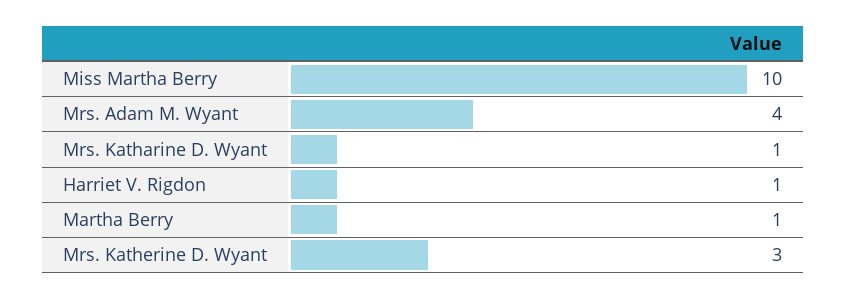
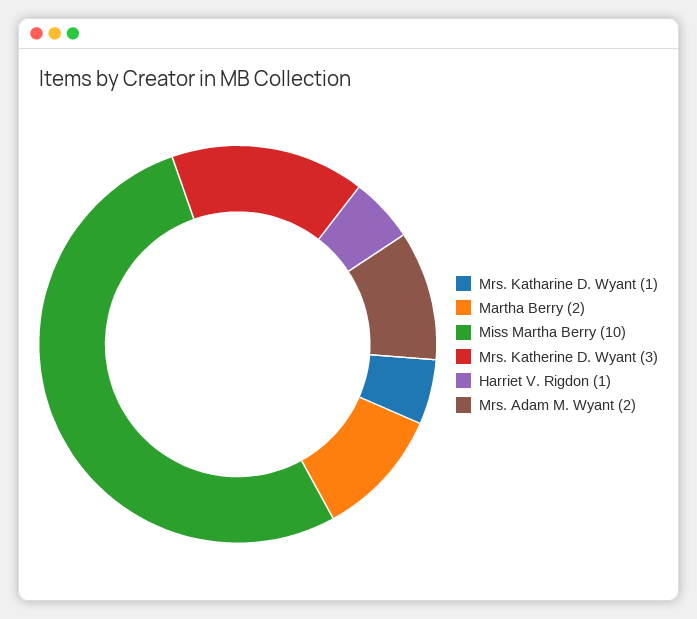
  {
    "Miss Martha Berry": 10,
-   "Mrs. Adam M. Wyant": 4,
+   "Mrs. Adam M. Wyant": 2,
    "Mrs. Katharine D. Wyant": 1,
    "Harriet V. Rigdon": 1,
-   "Martha Berry": 1,
+   "Martha Berry": 2,
    "Mrs. Katherine D. Wyant": 3
  }

